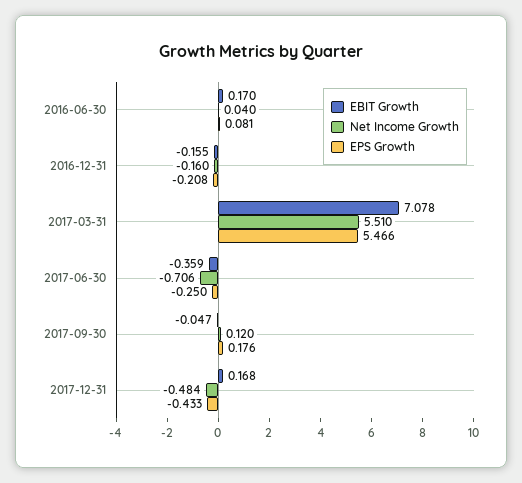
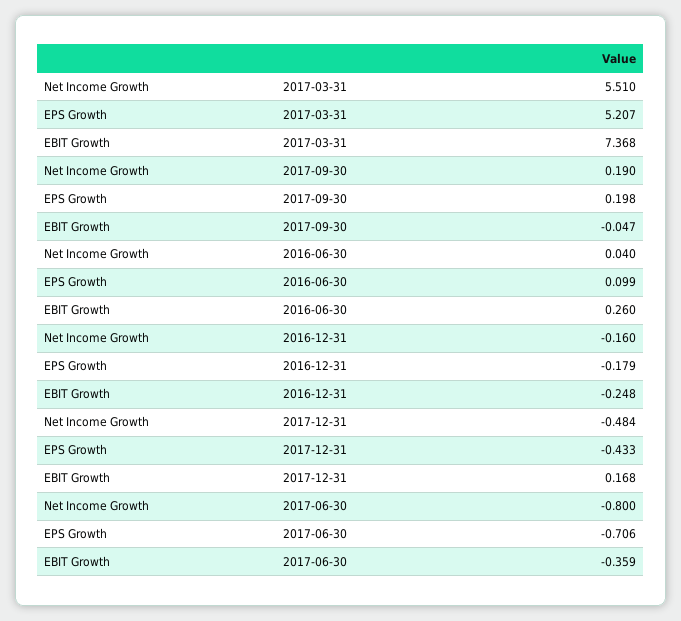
  {
    "EBIT Growth": {
-     "2016-06-30": 0.17,
+     "2016-06-30": 0.26,
-     "2016-12-31": -0.155,
+     "2016-12-31": -0.248,
-     "2017-03-31": 7.078,
+     "2017-03-31": 7.368,
      "2017-06-30": -0.359,
      "2017-09-30": -0.047,
      "2017-12-31": 0.168
    },
    "Net Income Growth": {
      "2016-06-30": 0.04,
      "2016-12-31": -0.16,
      "2017-03-31": 5.51,
-     "2017-06-30": -0.706,
+     "2017-06-30": -0.8,
-     "2017-09-30": 0.12,
+     "2017-09-30": 0.19,
      "2017-12-31": -0.484
    },
    "EPS Growth": {
-     "2016-06-30": 0.081,
+     "2016-06-30": 0.099,
-     "2016-12-31": -0.208,
+     "2016-12-31": -0.179,
-     "2017-03-31": 5.466,
+     "2017-03-31": 5.207,
-     "2017-06-30": -0.25,
+     "2017-06-30": -0.706,
-     "2017-09-30": 0.176,
+     "2017-09-30": 0.198,
      "2017-12-31": -0.433
    }
  }

